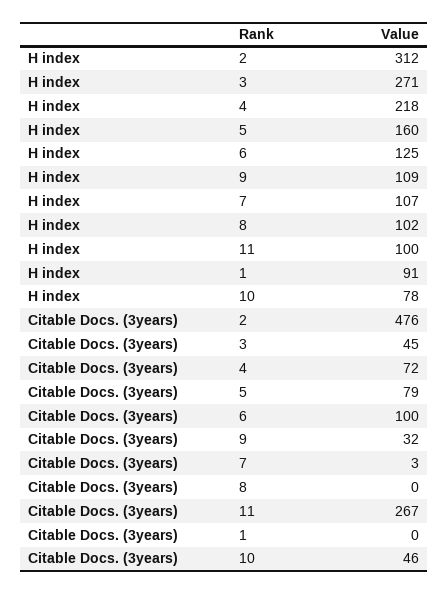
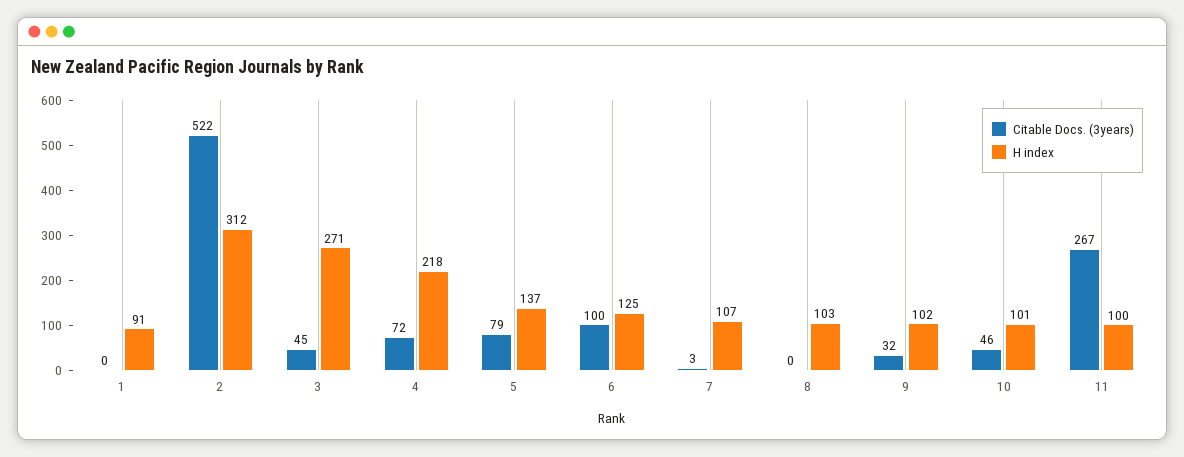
  {
    "H index": {
      "2": 312,
      "3": 271,
      "4": 218,
-     "5": 160,
+     "5": 137,
      "6": 125,
-     "9": 109,
+     "9": 102,
      "7": 107,
-     "8": 102,
+     "8": 103,
      "11": 100,
      "1": 91,
-     "10": 78
+     "10": 101
    },
    "Citable Docs. (3years)": {
-     "2": 476,
+     "2": 522,
      "3": 45,
      "4": 72,
      "5": 79,
      "6": 100,
      "9": 32,
      "7": 3,
      "8": 0,
      "11": 267,
      "1": 0,
      "10": 46
    }
  }

